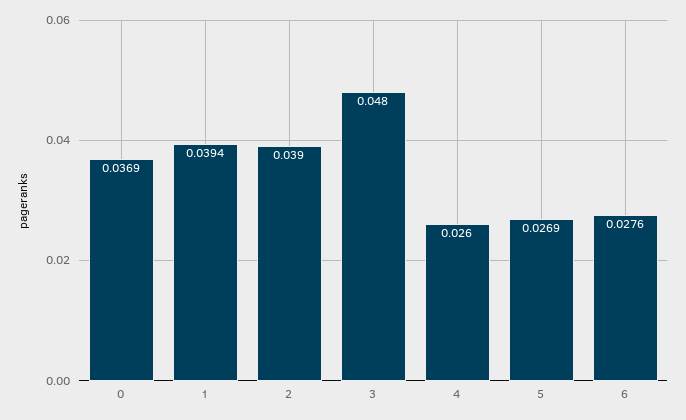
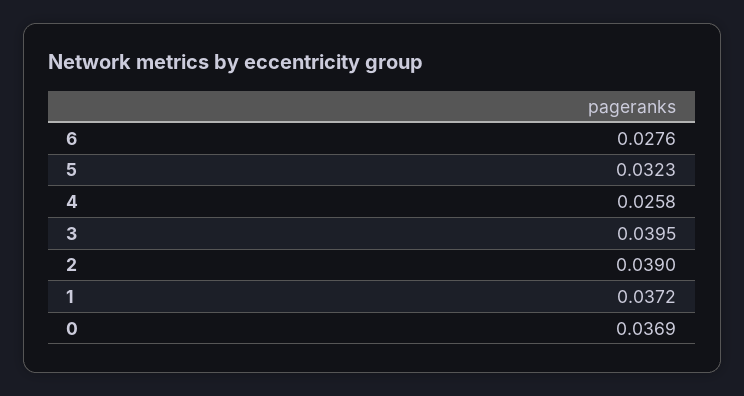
  {
    "0": 0.0369,
-   "1": 0.0394,
+   "1": 0.0372,
    "2": 0.039,
-   "3": 0.048,
+   "3": 0.0395,
-   "4": 0.026,
+   "4": 0.0258,
-   "5": 0.0269,
+   "5": 0.0323,
    "6": 0.0276
  }

